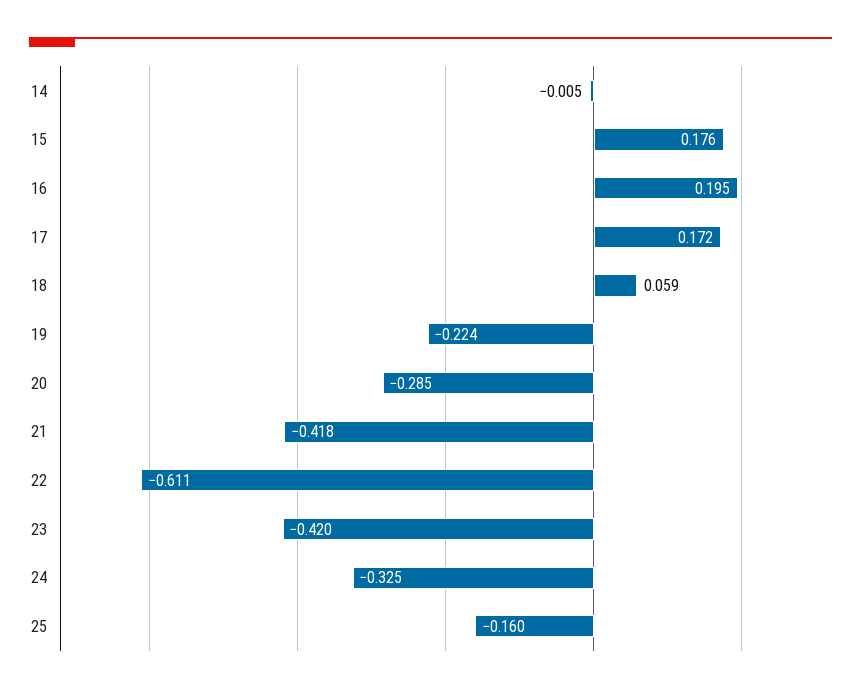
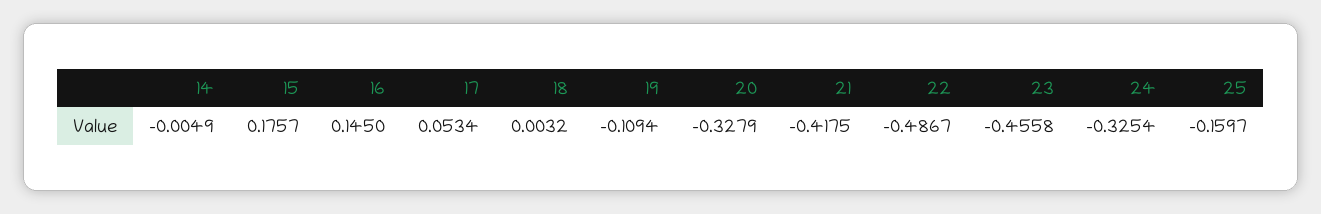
  {
    "14": -0.0049,
    "15": 0.1757,
-   "16": 0.195,
+   "16": 0.145,
-   "17": 0.172,
+   "17": 0.0534,
-   "18": 0.059,
+   "18": 0.0032,
-   "19": -0.224,
+   "19": -0.1094,
-   "20": -0.285,
+   "20": -0.3279,
    "21": -0.4175,
-   "22": -0.611,
+   "22": -0.4867,
-   "23": -0.42,
+   "23": -0.4558,
    "24": -0.3254,
    "25": -0.1597
  }

